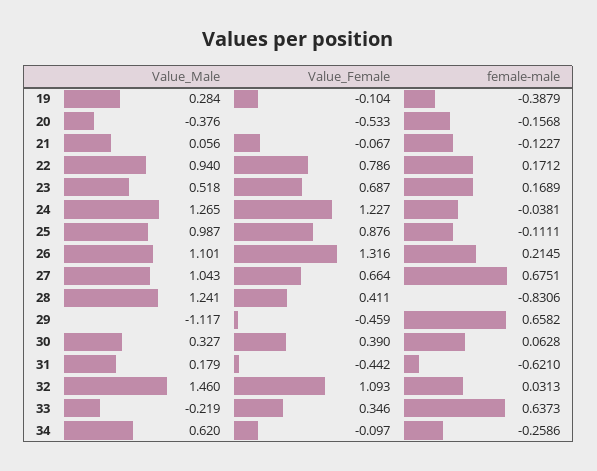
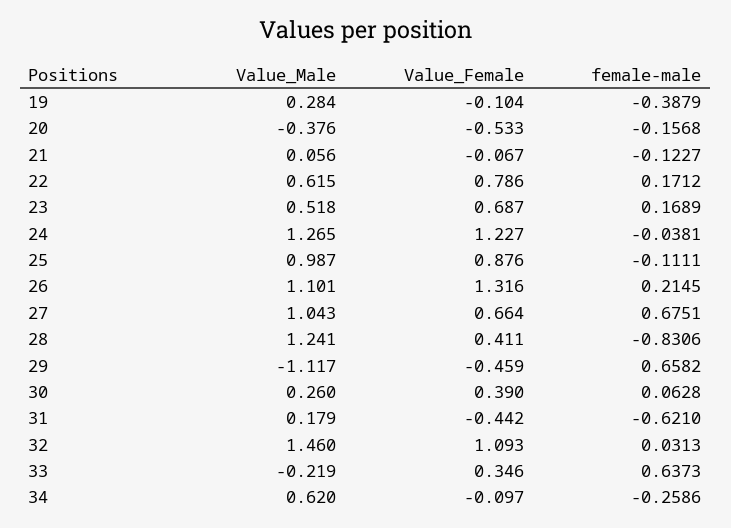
  {
    "Value_Male": {
      "19": 0.284,
      "20": -0.376,
      "21": 0.056,
-     "22": 0.94,
+     "22": 0.615,
      "23": 0.518,
      "24": 1.265,
      "25": 0.987,
      "26": 1.101,
      "27": 1.043,
      "28": 1.241,
      "29": -1.117,
-     "30": 0.327,
+     "30": 0.26,
      "31": 0.179,
      "32": 1.46,
      "33": -0.219,
      "34": 0.62
    },
    "Value_Female": {
      "19": -0.104,
      "20": -0.533,
      "21": -0.067,
      "22": 0.786,
      "23": 0.687,
      "24": 1.227,
      "25": 0.876,
      "26": 1.316,
      "27": 0.664,
      "28": 0.411,
      "29": -0.459,
      "30": 0.39,
      "31": -0.442,
      "32": 1.093,
      "33": 0.346,
      "34": -0.097
    },
    "female-male": {
      "19": -0.3879,
      "20": -0.1568,
      "21": -0.1227,
      "22": 0.1712,
      "23": 0.1689,
      "24": -0.0381,
      "25": -0.1111,
      "26": 0.2145,
      "27": 0.6751,
      "28": -0.8306,
      "29": 0.6582,
      "30": 0.0628,
      "31": -0.621,
      "32": 0.0313,
      "33": 0.6373,
      "34": -0.2586
    }
  }

